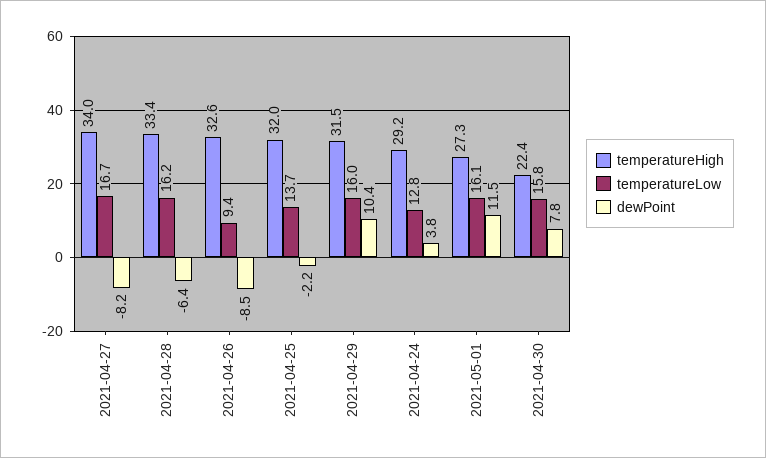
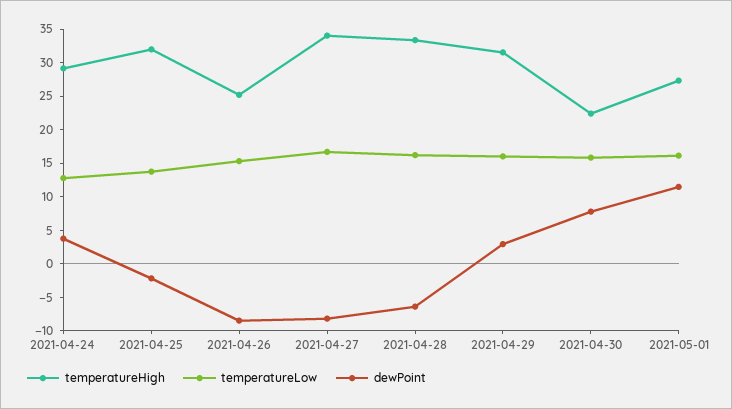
  {
    "temperatureHigh": {
      "2021-04-27": 34,
      "2021-04-28": 33.4,
-     "2021-04-26": 32.6,
+     "2021-04-26": 25,
      "2021-04-25": 32,
      "2021-04-29": 31.5,
      "2021-04-24": 29.2,
      "2021-05-01": 27.3,
      "2021-04-30": 22.4
    },
    "temperatureLow": {
      "2021-04-27": 16.7,
      "2021-04-28": 16.2,
-     "2021-04-26": 9.4,
+     "2021-04-26": 15,
      "2021-04-25": 13.7,
      "2021-04-29": 16,
      "2021-04-24": 12.8,
      "2021-05-01": 16.1,
      "2021-04-30": 15.8
    },
    "dewPoint": {
      "2021-04-27": -8.2,
      "2021-04-28": -6.4,
      "2021-04-26": -8.5,
      "2021-04-25": -2.2,
-     "2021-04-29": 10.4,
+     "2021-04-29": 2.5,
      "2021-04-24": 3.8,
      "2021-05-01": 11.5,
      "2021-04-30": 7.8
    }
  }

